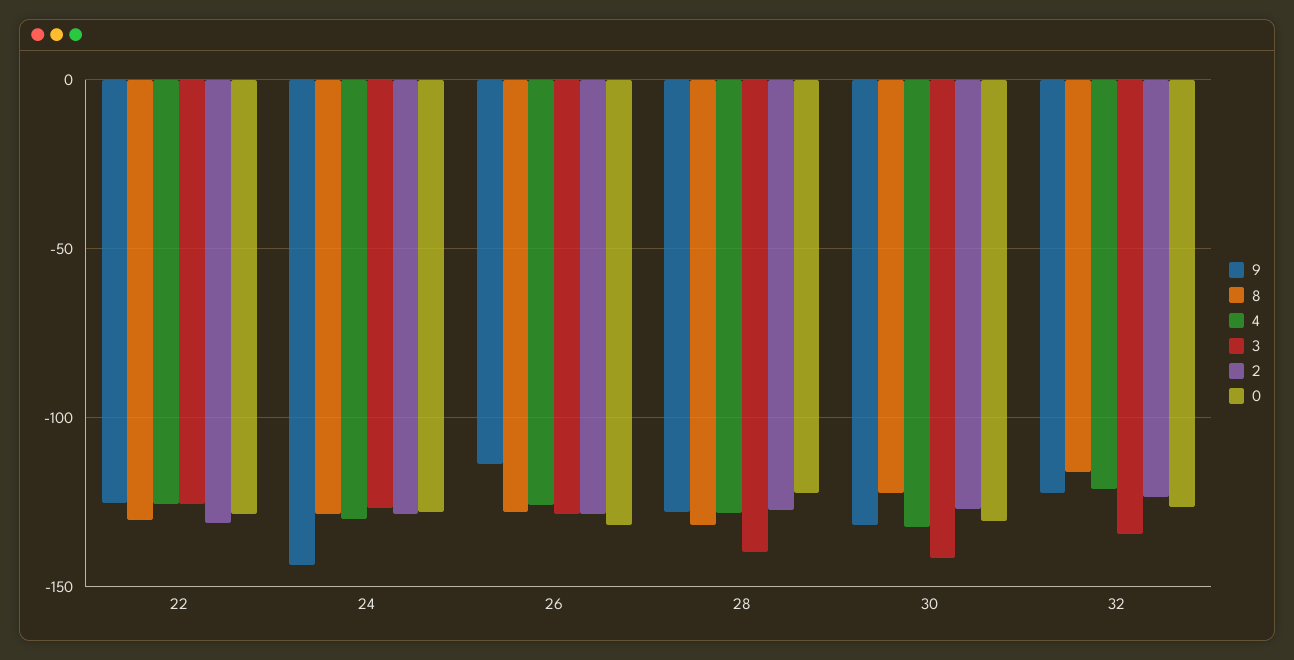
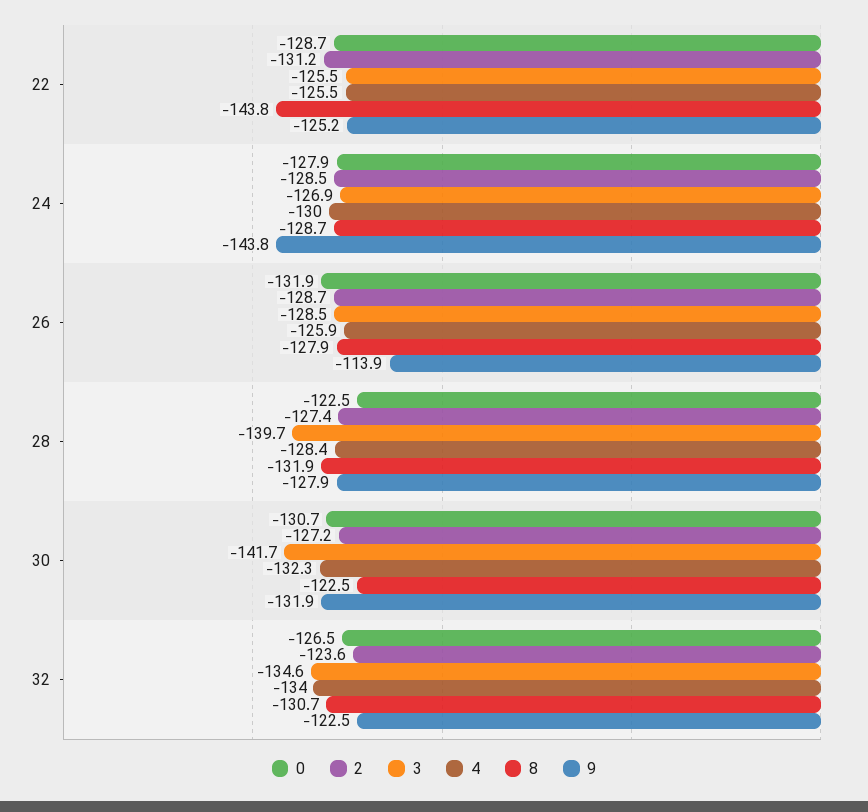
  {
    "9": {
      "22": -125.2,
      "24": -143.8,
      "26": -113.9,
      "28": -127.9,
      "30": -131.9,
      "32": -122.5
    },
    "8": {
-     "22": -130,
+     "22": -143.8,
      "24": -128.7,
      "26": -127.9,
      "28": -131.9,
      "30": -122.5,
-     "32": -115
+     "32": -130.7
    },
    "4": {
      "22": -125.5,
      "24": -130,
      "26": -125.9,
      "28": -128.4,
      "30": -132.3,
-     "32": -120
+     "32": -134
    },
    "3": {
      "22": -125.5,
      "24": -126.9,
      "26": -128.5,
      "28": -139.7,
      "30": -141.7,
      "32": -134.6
    },
    "2": {
      "22": -131.2,
      "24": -128.5,
      "26": -128.7,
      "28": -127.4,
      "30": -127.2,
      "32": -123.6
    },
    "0": {
      "22": -128.7,
      "24": -127.9,
      "26": -131.9,
      "28": -122.5,
      "30": -130.7,
      "32": -126.5
    }
  }

